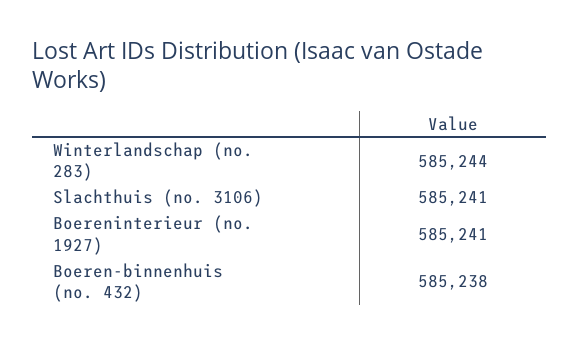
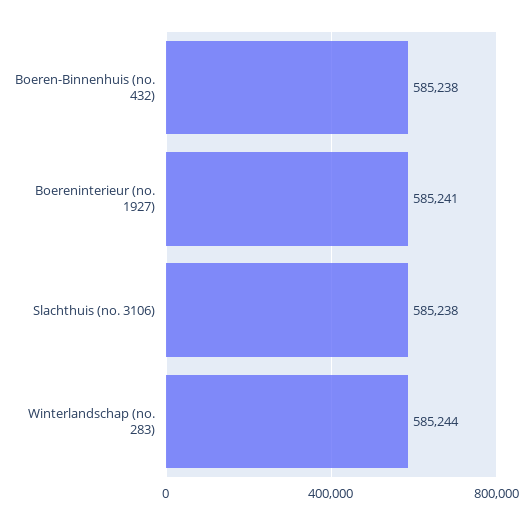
  {
    "Winterlandschap (no. 283)": 585244,
-   "Slachthuis (no. 3106)": 585241,
+   "Slachthuis (no. 3106)": 585238,
    "Boereninterieur (no. 1927)": 585241,
    "Boeren-binnenhuis (no. 432)": 585238
  }

